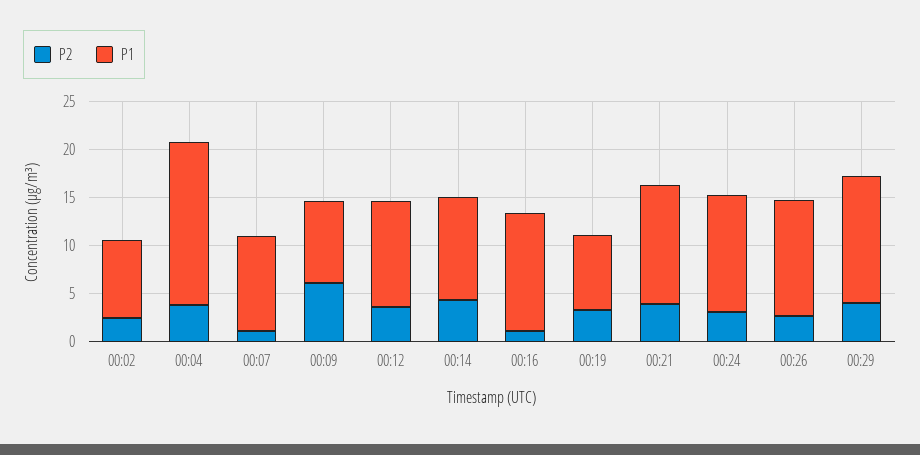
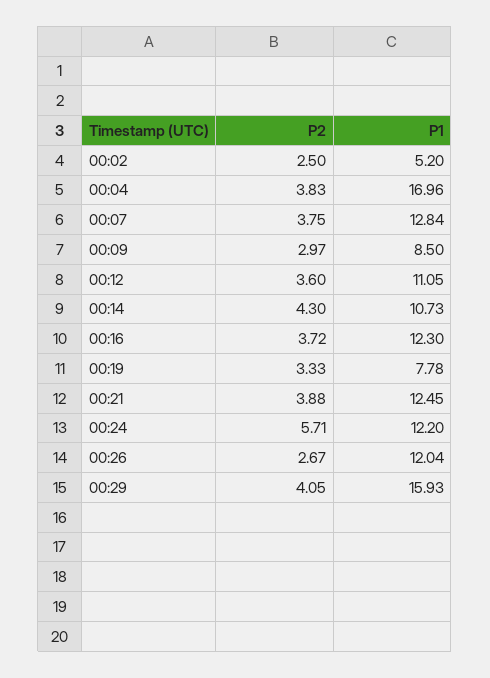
  {
    "P2": {
      "00:02": 2.5,
      "00:04": 3.83,
-     "00:07": 1,
+     "00:07": 3.75,
-     "00:09": 6,
+     "00:09": 2.97,
      "00:12": 3.6,
      "00:14": 4.3,
-     "00:16": 1,
+     "00:16": 3.72,
      "00:19": 3.33,
      "00:21": 3.88,
-     "00:24": 3,
+     "00:24": 5.71,
      "00:26": 2.67,
      "00:29": 4.05
    },
    "P1": {
-     "00:02": 8,
+     "00:02": 5.2,
      "00:04": 16.96,
-     "00:07": 10,
+     "00:07": 12.84,
      "00:09": 8.5,
      "00:12": 11.05,
      "00:14": 10.73,
      "00:16": 12.3,
      "00:19": 7.78,
      "00:21": 12.45,
      "00:24": 12.2,
      "00:26": 12.04,
-     "00:29": 13
+     "00:29": 15.93
    }
  }

